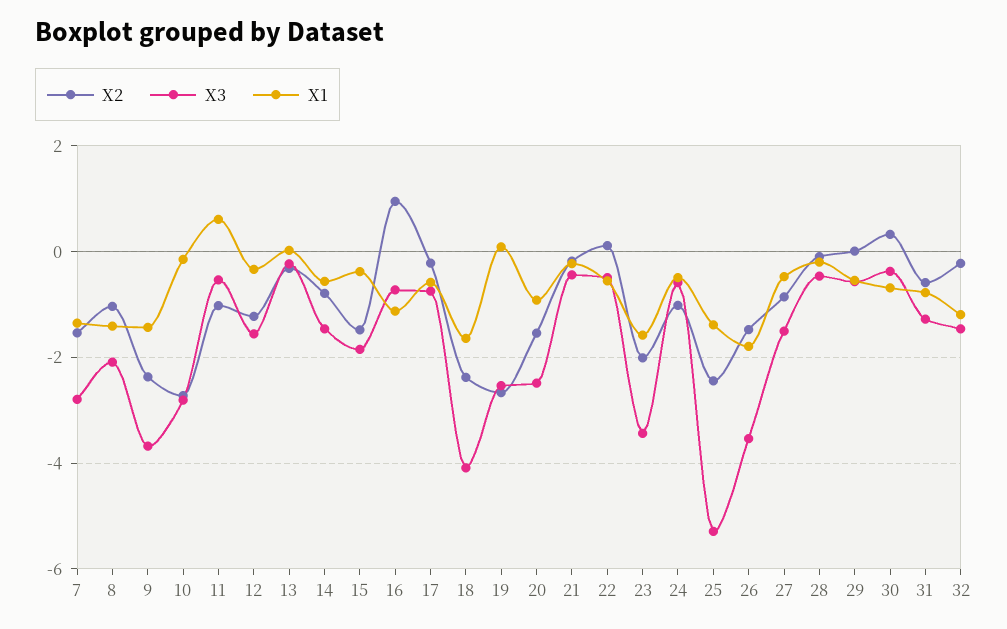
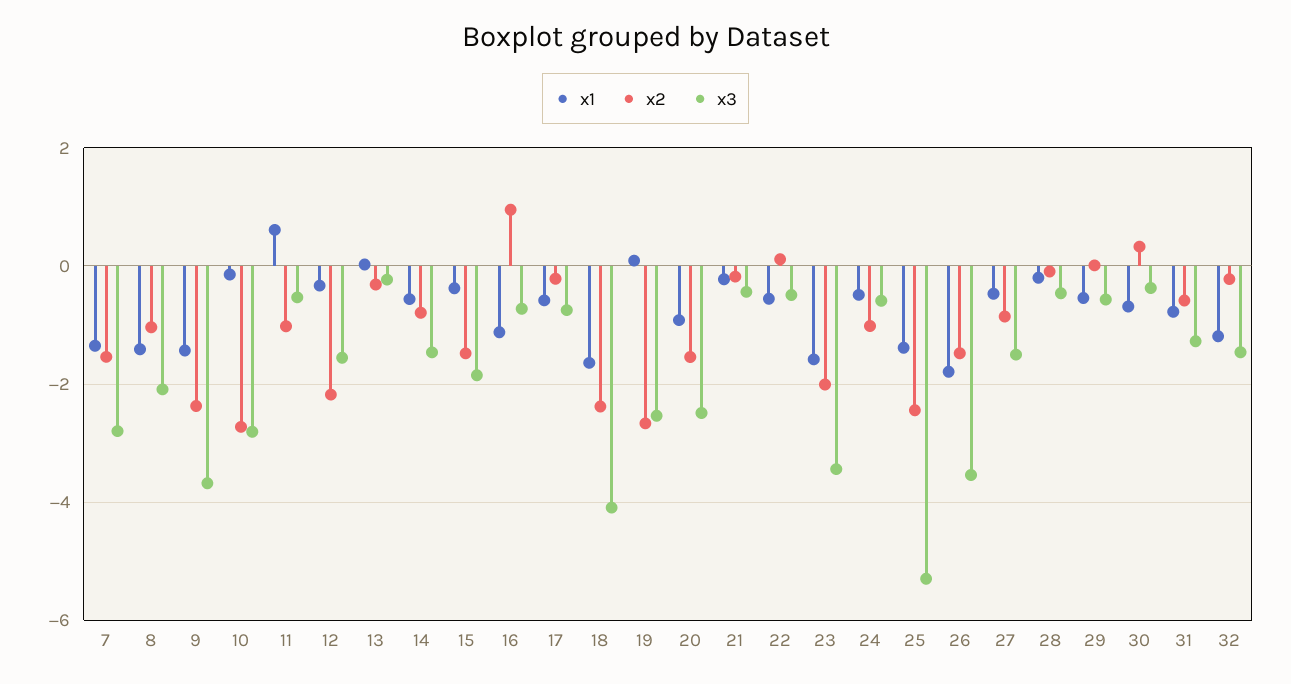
  {
    "X2": {
      "7": -1.6,
      "8": -1,
      "9": -2.4,
      "10": -2.8,
      "11": -1,
-     "12": -1.2,
+     "12": -2.2,
      "13": -0.4,
      "14": -0.8,
      "15": -1.4,
      "16": 1,
      "17": -0.2,
      "18": -2.4,
      "19": -2.6,
      "20": -1.6,
      "21": -0.2,
      "22": 0.2,
      "23": -2,
      "24": -1,
      "25": -2.4,
      "26": -1.4,
      "27": -0.8,
      "28": 0,
      "29": 0,
      "30": 0.4,
      "31": -0.6,
      "32": -0.2
    },
    "X3": {
      "7": -2.8,
      "8": -2,
      "9": -3.6,
      "10": -2.8,
      "11": -0.6,
      "12": -1.6,
      "13": -0.2,
      "14": -1.4,
      "15": -1.8,
      "16": -0.8,
      "17": -0.8,
      "18": -4,
      "19": -2.6,
      "20": -2.4,
      "21": -0.4,
      "22": -0.4,
      "23": -3.4,
      "24": -0.6,
      "25": -5.2,
      "26": -3.6,
      "27": -1.6,
      "28": -0.4,
      "29": -0.6,
      "30": -0.4,
      "31": -1.2,
      "32": -1.4
    },
    "X1": {
      "7": -1.4,
      "8": -1.4,
      "9": -1.4,
      "10": -0.2,
      "11": 0.6,
      "12": -0.4,
      "13": 0,
      "14": -0.6,
      "15": -0.4,
      "16": -1.2,
      "17": -0.6,
      "18": -1.6,
      "19": 0,
      "20": -1,
      "21": -0.2,
      "22": -0.6,
      "23": -1.6,
      "24": -0.4,
      "25": -1.4,
      "26": -1.8,
      "27": -0.4,
      "28": -0.2,
      "29": -0.6,
      "30": -0.6,
      "31": -0.8,
      "32": -1.2
    }
  }

